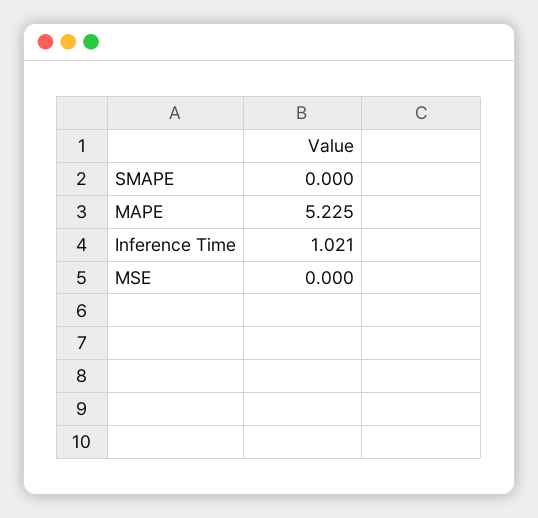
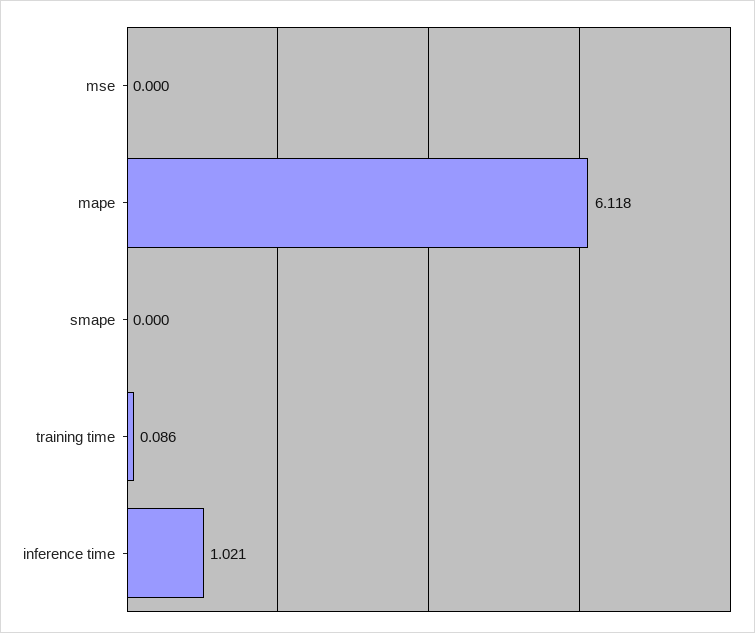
  {
    "SMAPE": 0,
-   "MAPE": 5.225,
+   "MAPE": 6.118,
    "Inference Time": 1.021,
-   "MSE": 0
+   "MSE": 0,
+   "training time": 0.086
  }

